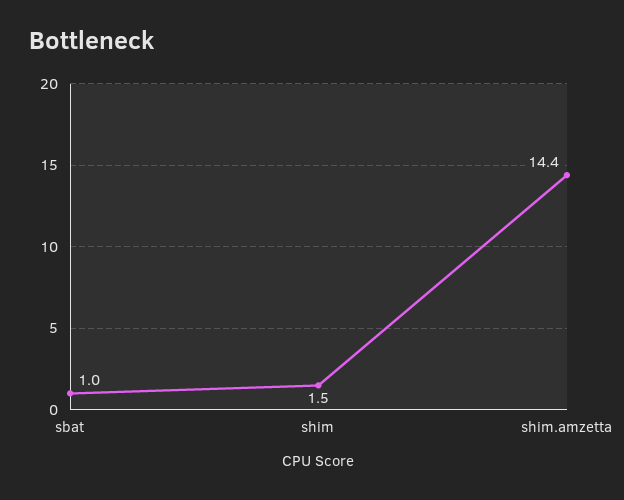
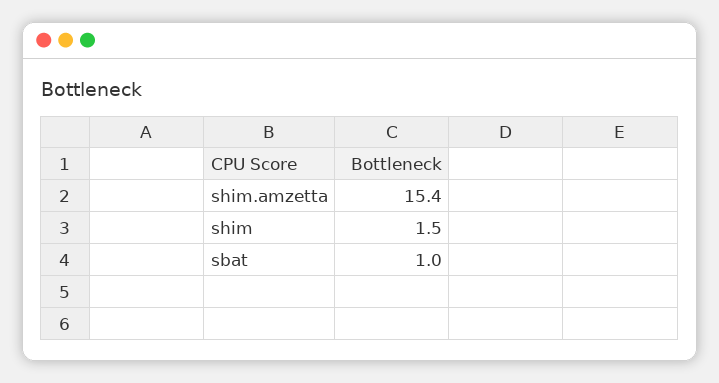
  {
    "sbat": 1,
    "shim": 1.5,
-   "shim.amzetta": 14.4
+   "shim.amzetta": 15.4
  }

